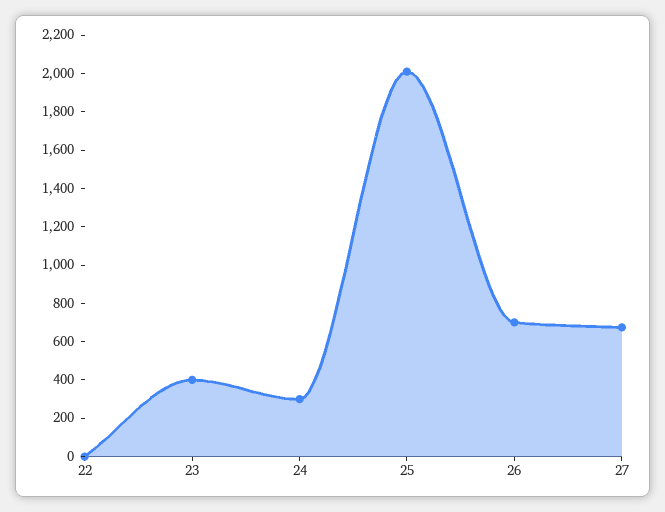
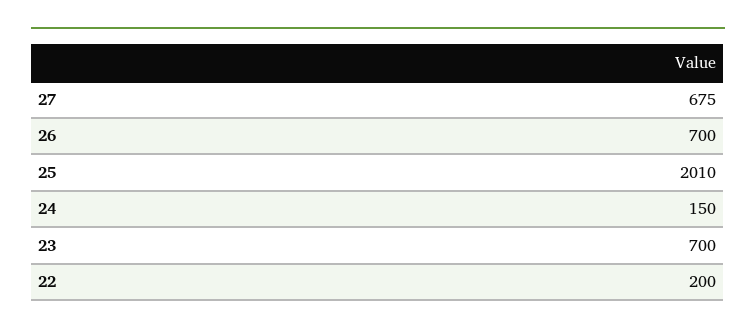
  {
-   "22": 0,
+   "22": 200,
-   "23": 400,
+   "23": 700,
-   "24": 300,
+   "24": 150,
    "25": 2010,
    "26": 700,
    "27": 675
  }

